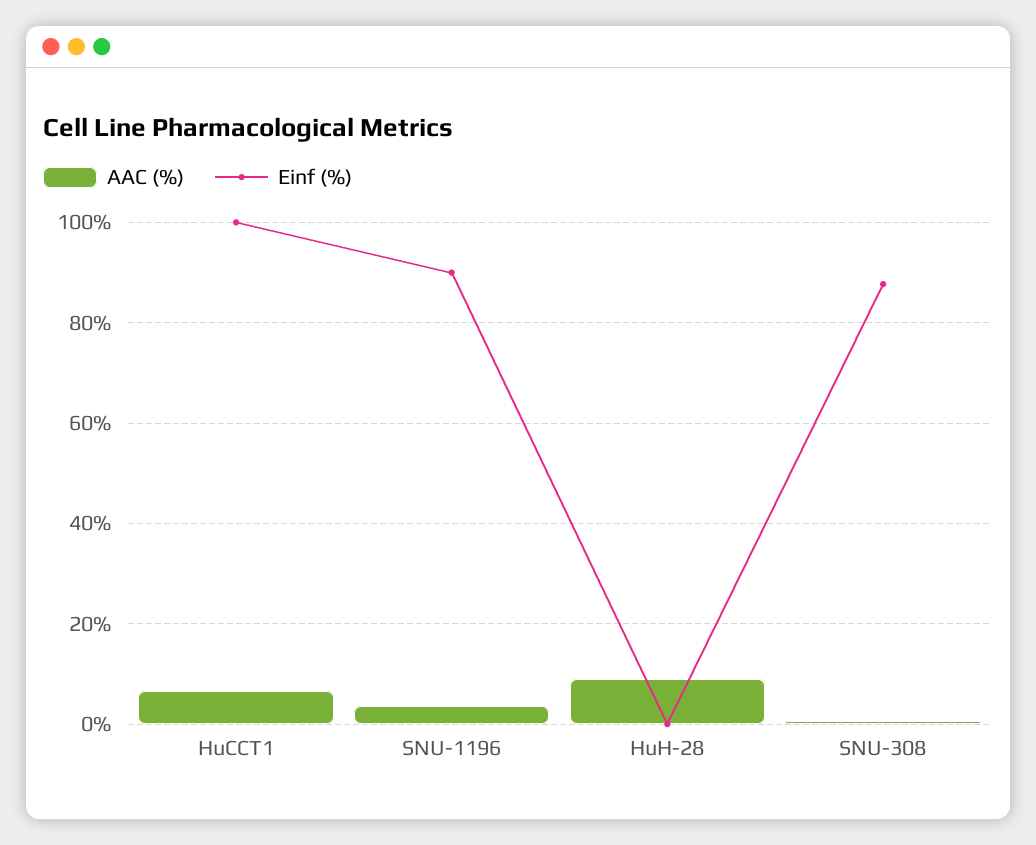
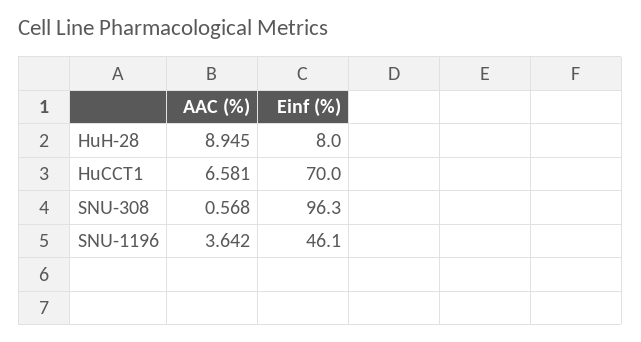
  {
    "AAC (%)": {
      "HuCCT1": 6.581,
      "SNU-1196": 3.642,
      "HuH-28": 8.945,
      "SNU-308": 0.568
    },
    "Einf (%)": {
-     "HuCCT1": 100,
+     "HuCCT1": 70,
-     "SNU-1196": 90,
+     "SNU-1196": 46.1,
-     "HuH-28": 0,
+     "HuH-28": 8,
-     "SNU-308": 88
+     "SNU-308": 96.3
    }
  }

